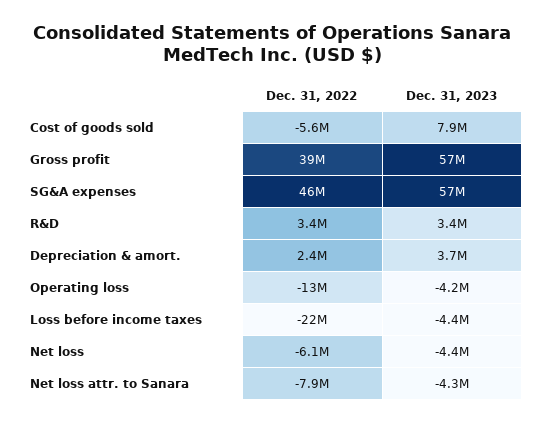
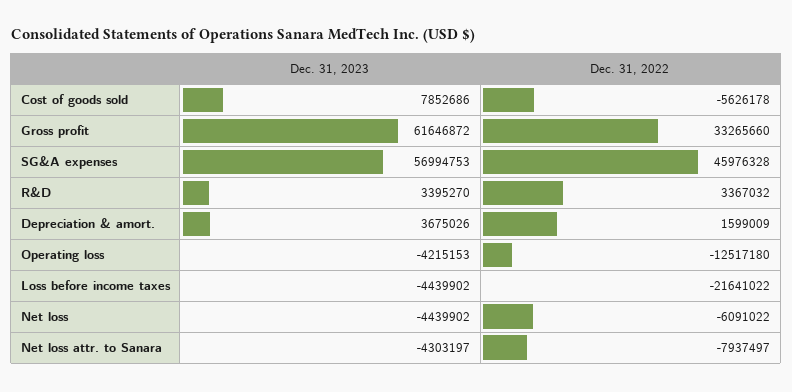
  {
    "Dec. 31, 2022": {
      "Cost of goods sold": -5626178,
-     "Gross profit": 39000000,
+     "Gross profit": 33265660,
      "SG&A expenses": 45976328,
      "R&D": 3367032,
-     "Depreciation & amort.": 2400000,
+     "Depreciation & amort.": 1599009,
      "Operating loss": -12517180,
      "Loss before income taxes": -21641022,
      "Net loss": -6091022,
      "Net loss attr. to Sanara": -7937497
    },
    "Dec. 31, 2023": {
      "Cost of goods sold": 7852686,
-     "Gross profit": 57000000,
+     "Gross profit": 61646872,
      "SG&A expenses": 56994753,
      "R&D": 3395270,
      "Depreciation & amort.": 3675026,
      "Operating loss": -4215153,
      "Loss before income taxes": -4439902,
      "Net loss": -4439902,
      "Net loss attr. to Sanara": -4303197
    }
  }

